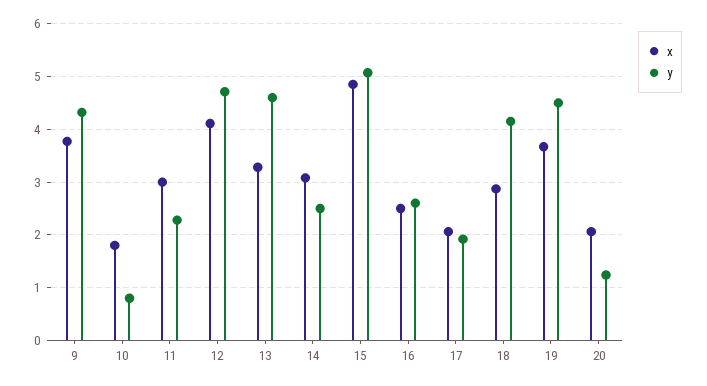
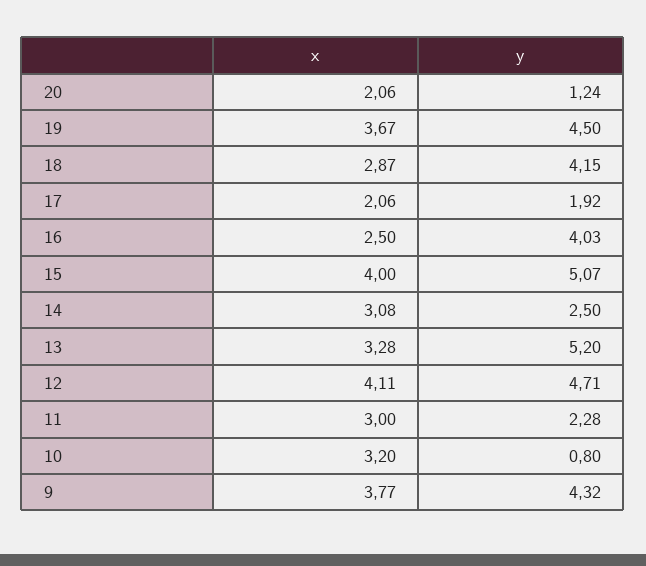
  {
    "x": {
      "9": 3.77,
-     "10": 1.8,
+     "10": 3.2,
      "11": 3,
      "12": 4.11,
      "13": 3.28,
      "14": 3.08,
-     "15": 4.8,
+     "15": 4,
      "16": 2.5,
      "17": 2.06,
      "18": 2.87,
      "19": 3.67,
      "20": 2.06
    },
    "y": {
      "9": 4.32,
      "10": 0.8,
      "11": 2.28,
      "12": 4.71,
-     "13": 4.6,
+     "13": 5.2,
      "14": 2.5,
      "15": 5.07,
-     "16": 2.6,
+     "16": 4.03,
      "17": 1.92,
      "18": 4.15,
      "19": 4.5,
      "20": 1.24
    }
  }

